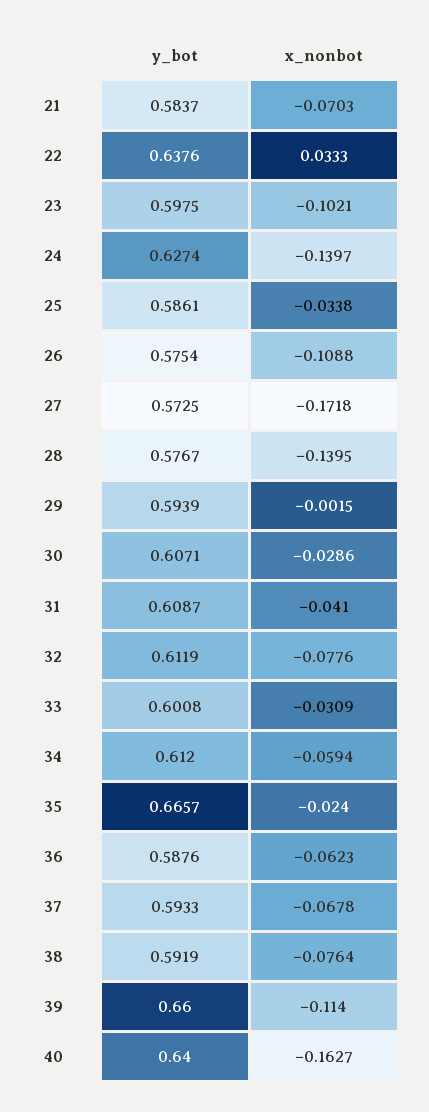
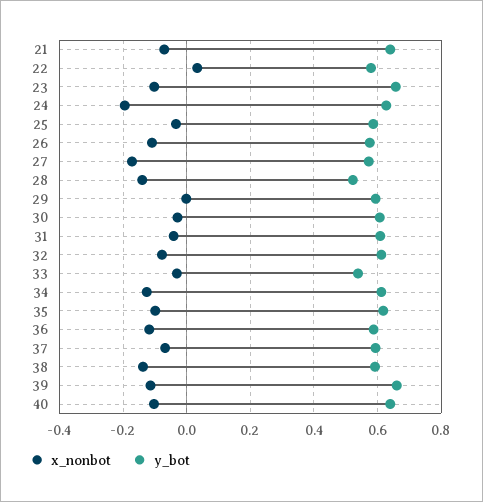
  {
    "y_bot": {
-     "21": 0.5837,
+     "21": 0.64,
-     "22": 0.6376,
+     "22": 0.58,
-     "23": 0.5975,
+     "23": 0.66,
      "24": 0.6274,
      "25": 0.5861,
      "26": 0.5754,
      "27": 0.5725,
-     "28": 0.5767,
+     "28": 0.52,
      "29": 0.5939,
      "30": 0.6071,
      "31": 0.6087,
      "32": 0.6119,
-     "33": 0.6008,
+     "33": 0.54,
      "34": 0.612,
-     "35": 0.6657,
+     "35": 0.62,
      "36": 0.5876,
      "37": 0.5933,
      "38": 0.5919,
      "39": 0.66,
      "40": 0.64
    },
    "x_nonbot": {
      "21": -0.0703,
      "22": 0.0333,
      "23": -0.1021,
-     "24": -0.1397,
+     "24": -0.2,
      "25": -0.0338,
      "26": -0.1088,
      "27": -0.1718,
      "28": -0.1395,
      "29": -0.0015,
      "30": -0.0286,
      "31": -0.041,
      "32": -0.0776,
      "33": -0.0309,
-     "34": -0.0594,
+     "34": -0.12,
-     "35": -0.024,
+     "35": -0.1,
-     "36": -0.0623,
+     "36": -0.12,
      "37": -0.0678,
-     "38": -0.0764,
+     "38": -0.14,
      "39": -0.114,
-     "40": -0.1627
+     "40": -0.1
    }
  }

